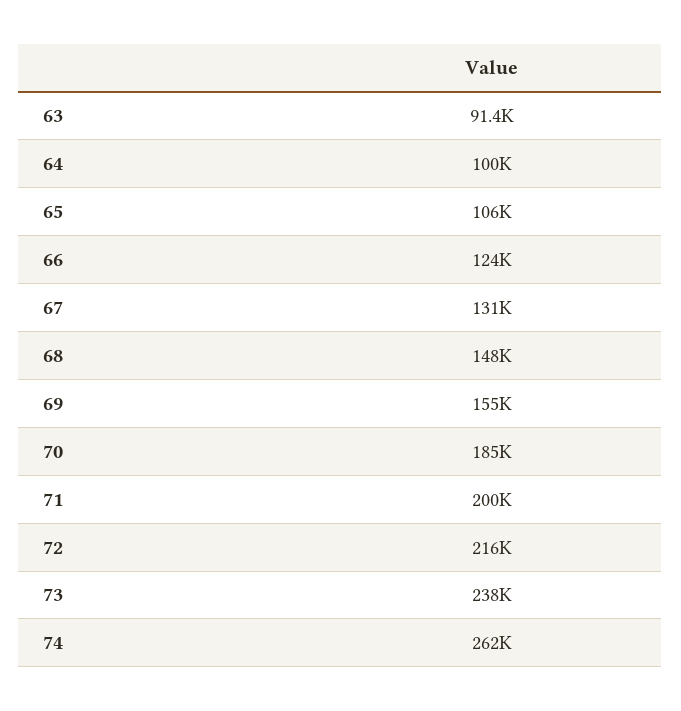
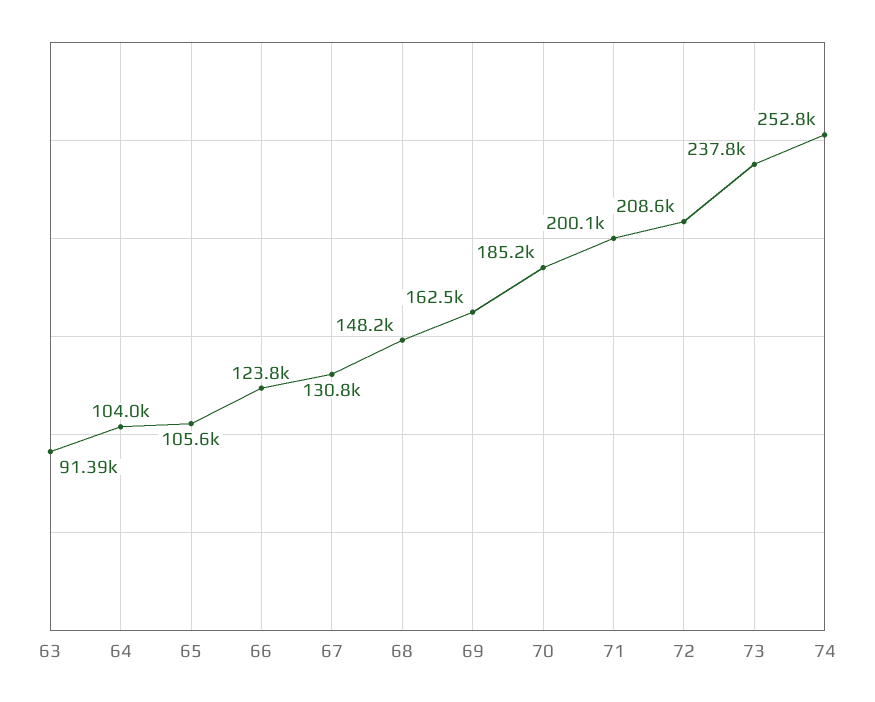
  {
    "63": 91390,
-   "64": 100000,
+   "64": 104000,
    "65": 105600,
    "66": 123800,
    "67": 130800,
    "68": 148200,
-   "69": 155000,
+   "69": 162500,
    "70": 185200,
    "71": 200100,
-   "72": 216000,
+   "72": 208600,
    "73": 237800,
-   "74": 262000
+   "74": 252800
  }

